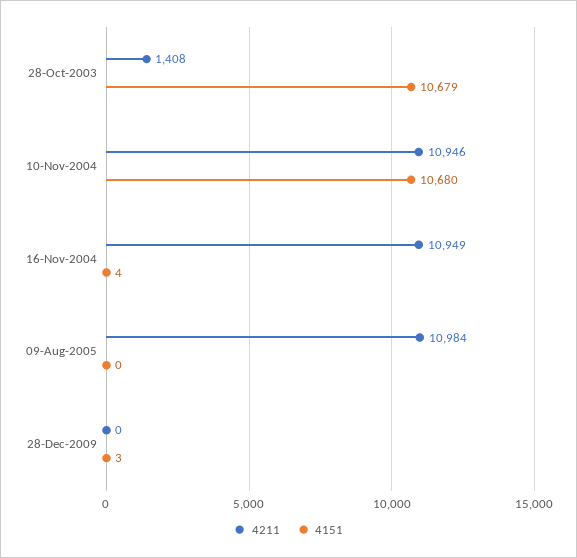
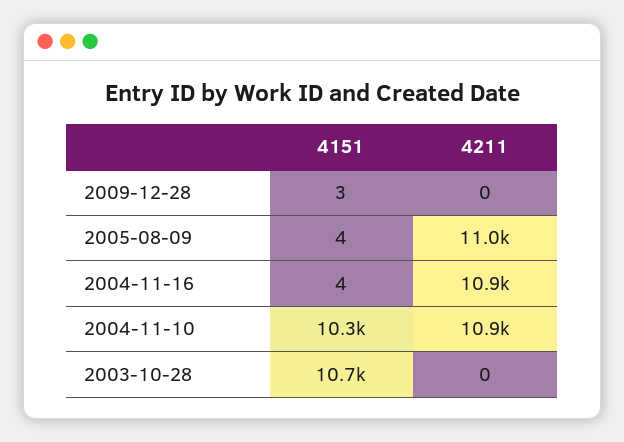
  {
    "4211": {
-     "28-Oct-2003": 1408,
+     "28-Oct-2003": 0,
      "10-Nov-2004": 10946,
      "16-Nov-2004": 10949,
      "09-Aug-2005": 10984,
      "28-Dec-2009": 0
    },
    "4151": {
      "28-Oct-2003": 10679,
-     "10-Nov-2004": 10680,
+     "10-Nov-2004": 10300,
      "16-Nov-2004": 4,
-     "09-Aug-2005": 0,
+     "09-Aug-2005": 4,
      "28-Dec-2009": 3
    }
  }

